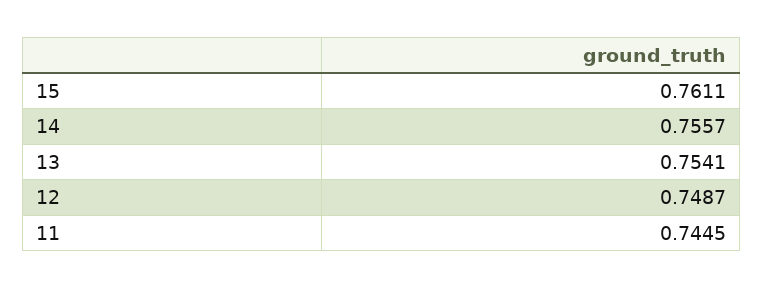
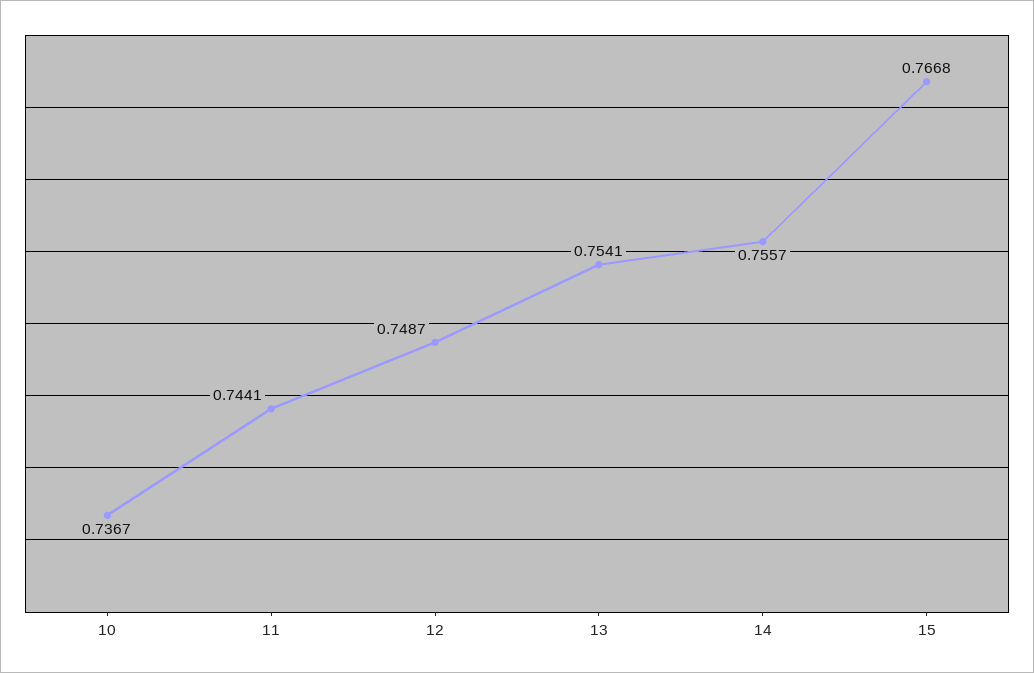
  {
-   "15": 0.7611,
+   "15": 0.7668,
    "14": 0.7557,
    "13": 0.7541,
    "12": 0.7487,
-   "11": 0.7445
+   "11": 0.7441,
+   "10": 0.7367
  }

